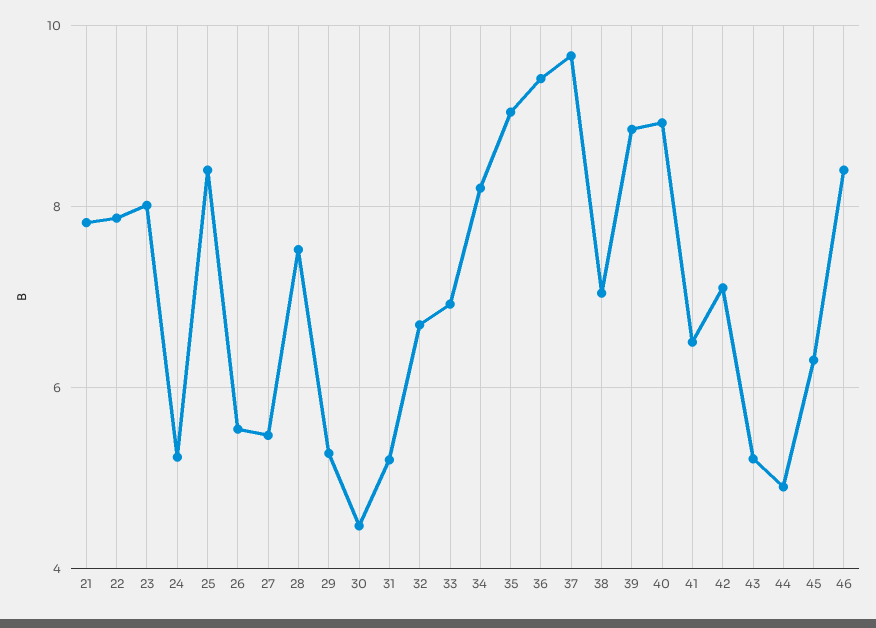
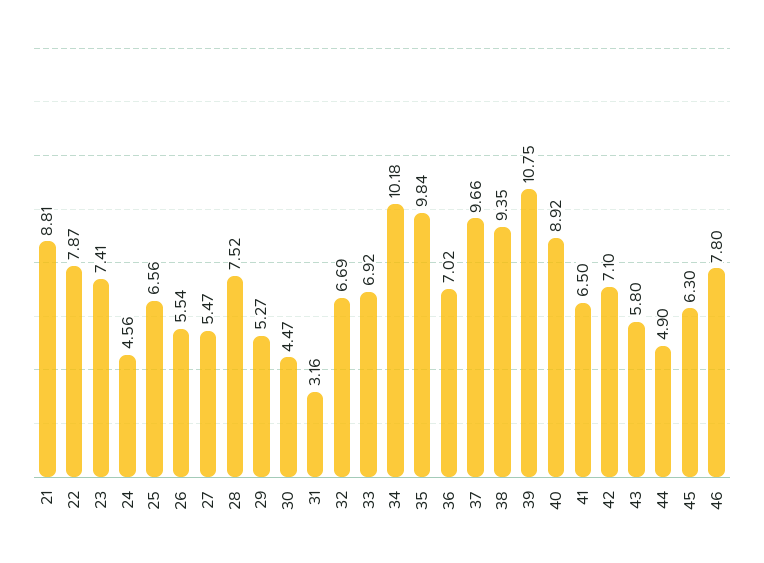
  {
-   "21": 7.8,
+   "21": 8.81,
    "22": 7.87,
-   "23": 8,
+   "23": 7.41,
-   "24": 5.2,
+   "24": 4.56,
-   "25": 8.4,
+   "25": 6.56,
    "26": 5.54,
    "27": 5.47,
    "28": 7.52,
    "29": 5.27,
    "30": 4.47,
-   "31": 5.2,
+   "31": 3.16,
    "32": 6.69,
    "33": 6.92,
-   "34": 8.2,
+   "34": 10.18,
-   "35": 9,
+   "35": 9.84,
-   "36": 9.4,
+   "36": 7.02,
    "37": 9.66,
-   "38": 7,
+   "38": 9.35,
-   "39": 8.8,
+   "39": 10.75,
    "40": 8.92,
    "41": 6.5,
    "42": 7.1,
-   "43": 5.2,
+   "43": 5.8,
    "44": 4.9,
    "45": 6.3,
-   "46": 8.4
+   "46": 7.8
  }

